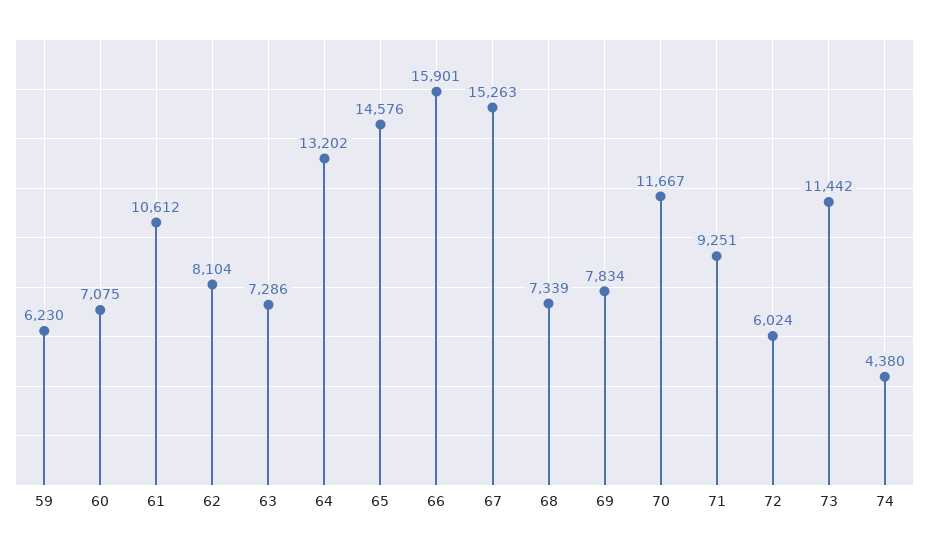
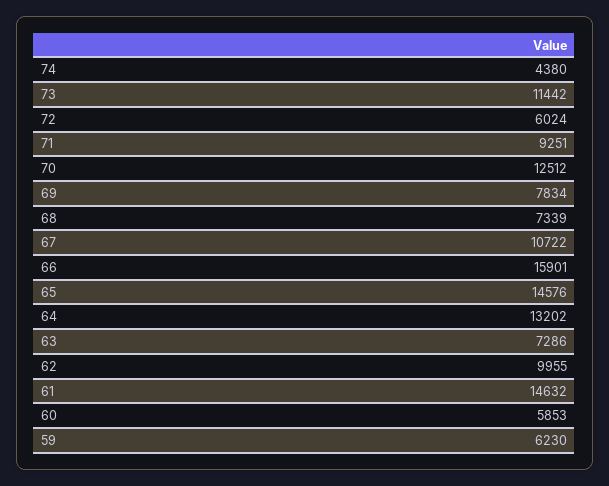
  {
    "59": 6230,
-   "60": 7075,
+   "60": 5853,
-   "61": 10612,
+   "61": 14632,
-   "62": 8104,
+   "62": 9955,
    "63": 7286,
    "64": 13202,
    "65": 14576,
    "66": 15901,
-   "67": 15263,
+   "67": 10722,
    "68": 7339,
    "69": 7834,
-   "70": 11667,
+   "70": 12512,
    "71": 9251,
    "72": 6024,
    "73": 11442,
    "74": 4380
  }

